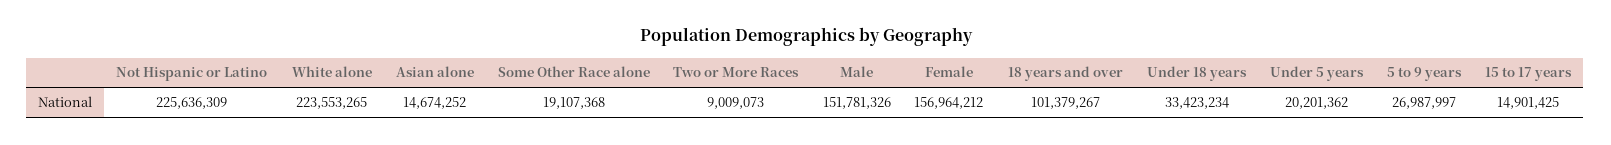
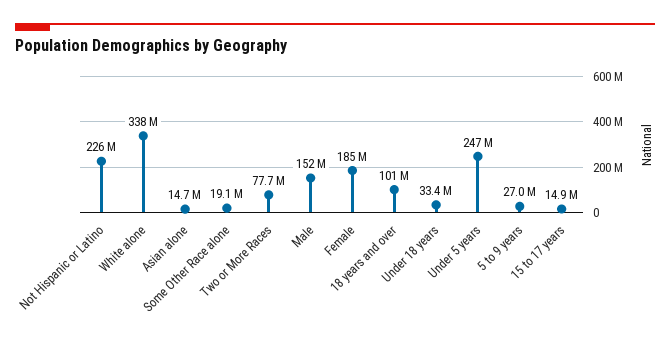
  {
    "Not Hispanic or Latino": 225636309,
-   "White alone": 223553265,
+   "White alone": 338000000,
    "Asian alone": 14674252,
    "Some Other Race alone": 19107368,
-   "Two or More Races": 9009073,
+   "Two or More Races": 77700000,
    "Male": 151781326,
-   "Female": 156964212,
+   "Female": 185000000,
    "18 years and over": 101379267,
    "Under 18 years": 33423234,
-   "Under 5 years": 20201362,
+   "Under 5 years": 247000000,
    "5 to 9 years": 26987997,
    "15 to 17 years": 14901425
  }

